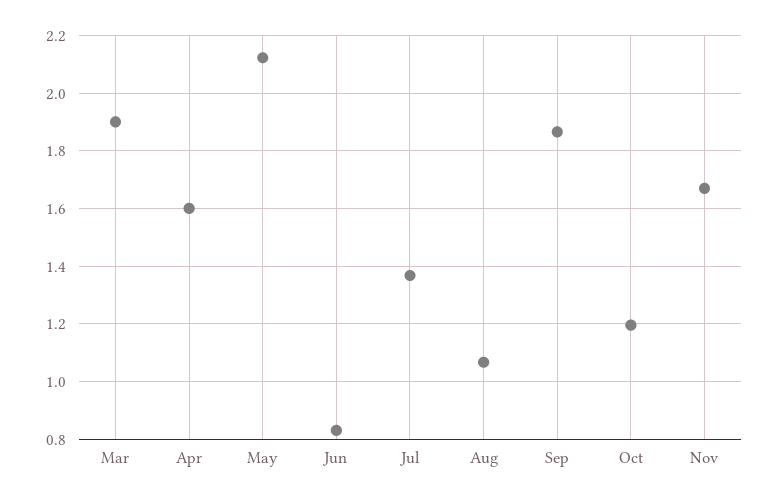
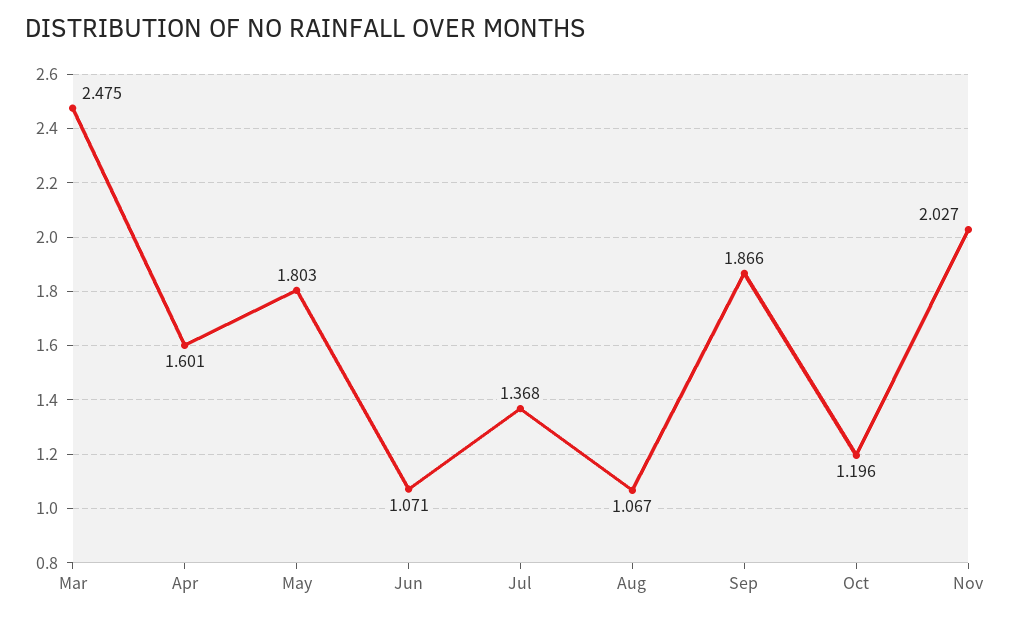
  {
-   "Mar": 1.9,
+   "Mar": 2.475,
    "Apr": 1.601,
-   "May": 2.125,
+   "May": 1.803,
-   "Jun": 0.825,
+   "Jun": 1.071,
    "Jul": 1.368,
    "Aug": 1.067,
    "Sep": 1.866,
    "Oct": 1.196,
-   "Nov": 1.675
+   "Nov": 2.027
  }

